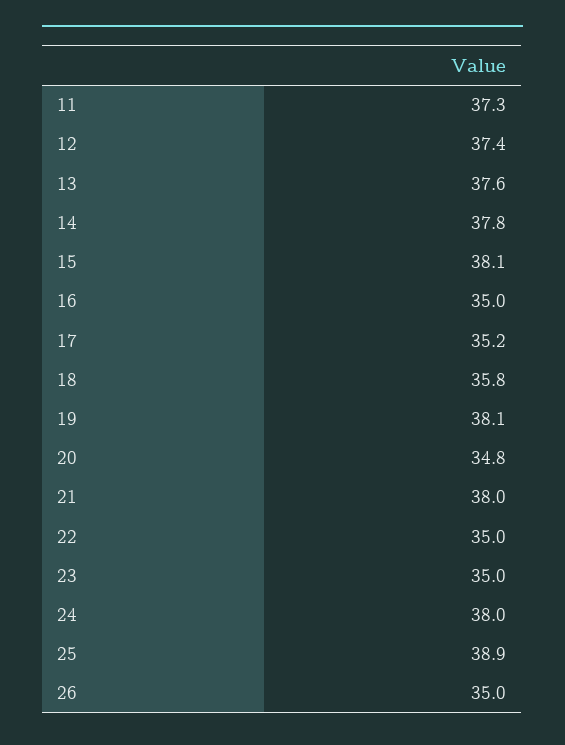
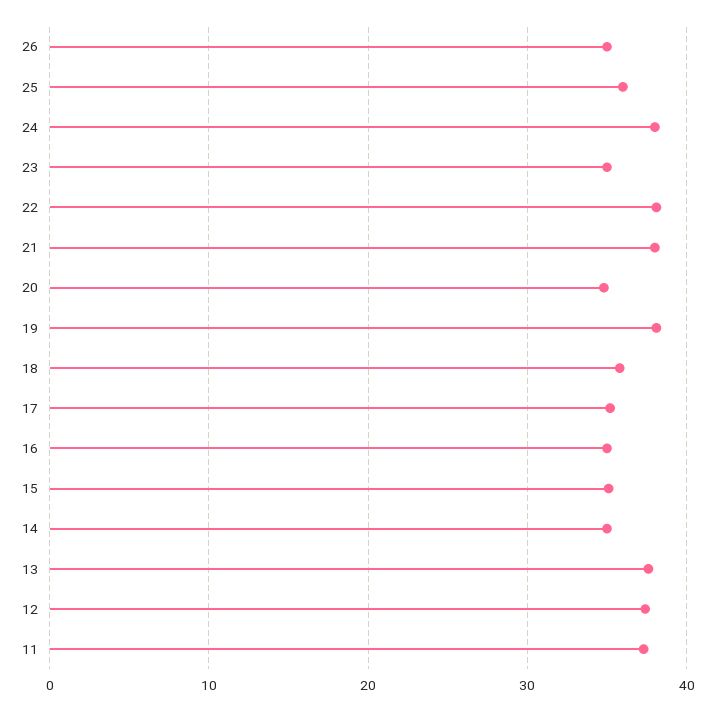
  {
    "11": 37.3,
    "12": 37.4,
    "13": 37.6,
-   "14": 37.8,
+   "14": 35,
-   "15": 38.1,
+   "15": 35,
    "16": 35,
    "17": 35.2,
    "18": 35.8,
    "19": 38.1,
    "20": 34.8,
    "21": 38,
-   "22": 35,
+   "22": 38,
    "23": 35,
    "24": 38,
-   "25": 38.9,
+   "25": 36,
    "26": 35
  }

